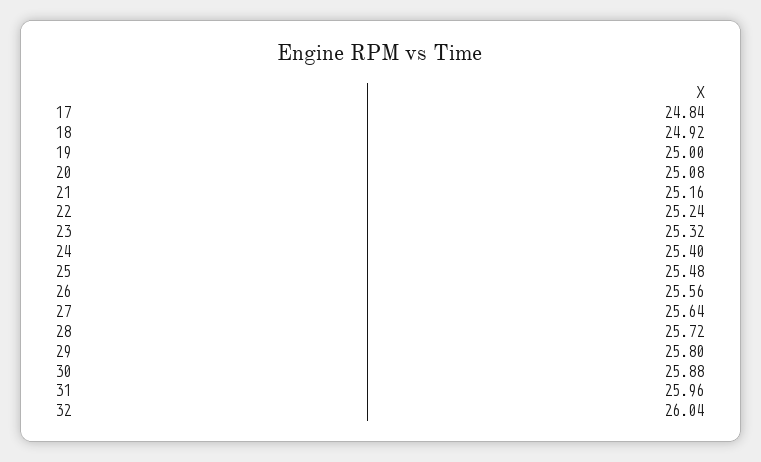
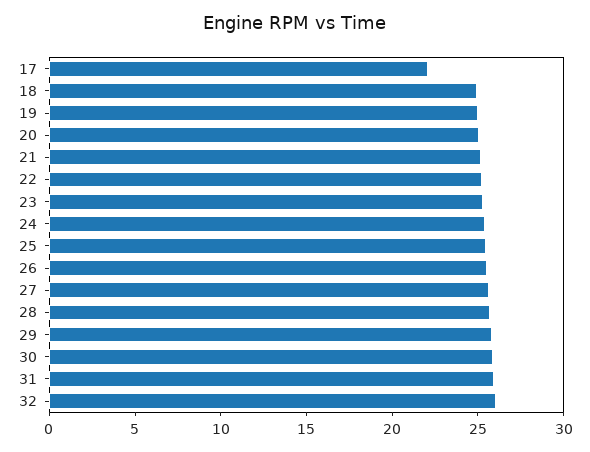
  {
-   "17": 24.84,
+   "17": 22,
    "18": 24.92,
    "19": 25,
    "20": 25.08,
    "21": 25.16,
    "22": 25.24,
    "23": 25.32,
    "24": 25.4,
    "25": 25.48,
    "26": 25.56,
    "27": 25.64,
    "28": 25.72,
    "29": 25.8,
    "30": 25.88,
    "31": 25.96,
    "32": 26.04
  }

